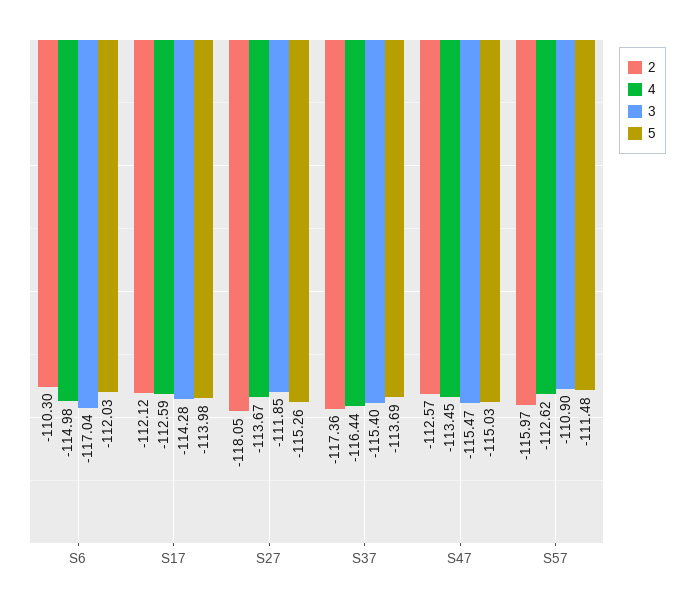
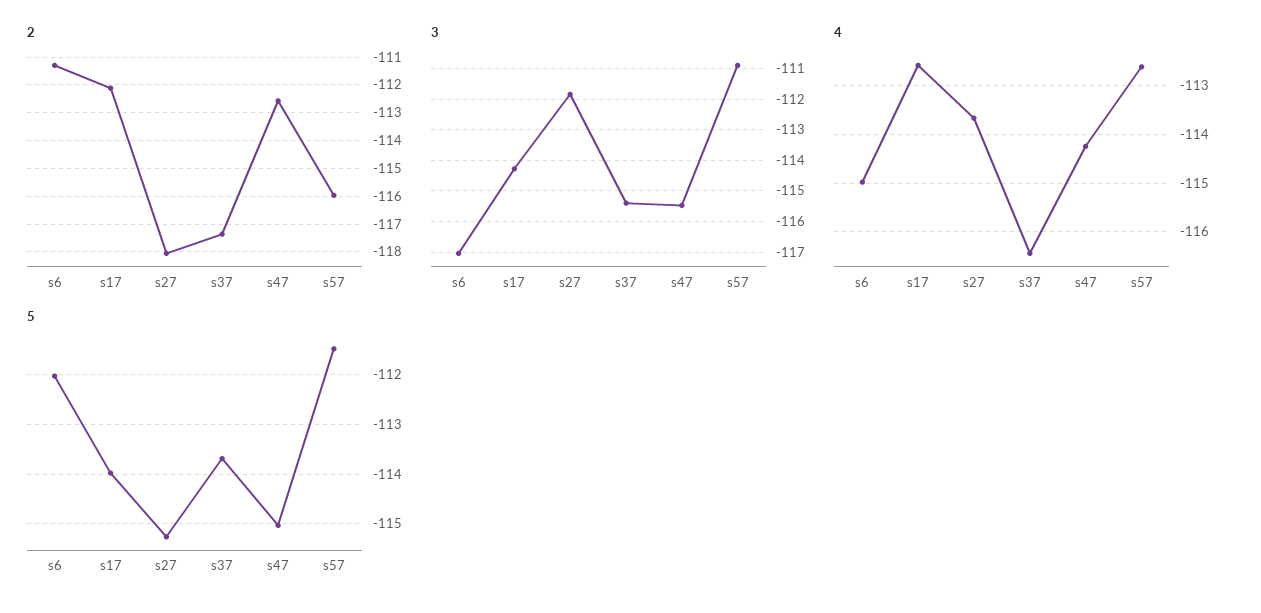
  {
    "2": {
-     "S6": -110.3,
+     "S6": -111.25,
      "S17": -112.12,
      "S27": -118.05,
      "S37": -117.36,
      "S47": -112.57,
      "S57": -115.97
    },
    "4": {
      "S6": -114.98,
      "S17": -112.59,
      "S27": -113.67,
      "S37": -116.44,
-     "S47": -113.45,
+     "S47": -114.2,
      "S57": -112.62
    },
    "3": {
      "S6": -117.04,
      "S17": -114.28,
      "S27": -111.85,
      "S37": -115.4,
      "S47": -115.47,
      "S57": -110.9
    },
    "5": {
      "S6": -112.03,
      "S17": -113.98,
      "S27": -115.26,
      "S37": -113.69,
      "S47": -115.03,
      "S57": -111.48
    }
  }

